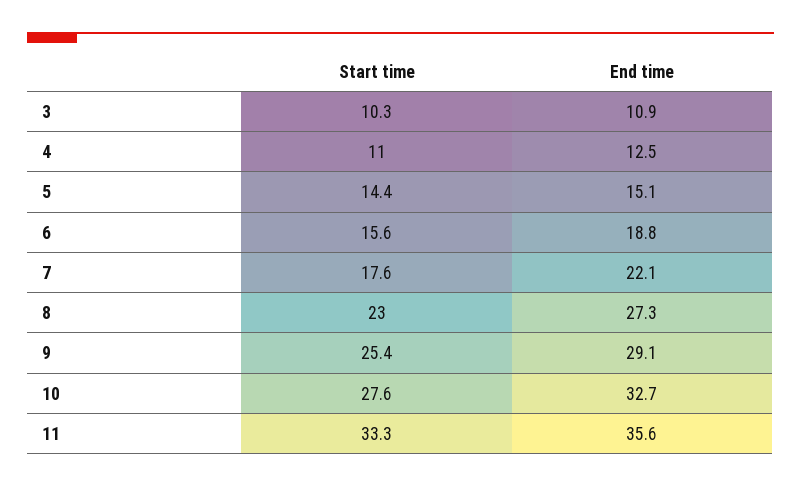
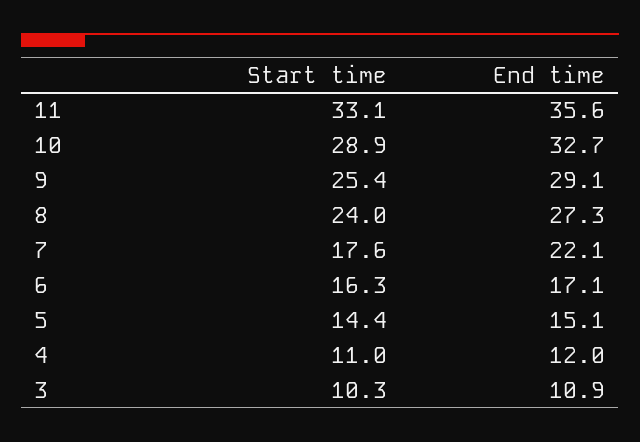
  {
    "Start time": {
      "3": 10.3,
      "4": 11,
      "5": 14.4,
-     "6": 15.6,
+     "6": 16.3,
      "7": 17.6,
-     "8": 23,
+     "8": 24,
      "9": 25.4,
-     "10": 27.6,
+     "10": 28.9,
-     "11": 33.3
+     "11": 33.1
    },
    "End time": {
      "3": 10.9,
-     "4": 12.5,
+     "4": 12,
      "5": 15.1,
-     "6": 18.8,
+     "6": 17.1,
      "7": 22.1,
      "8": 27.3,
      "9": 29.1,
      "10": 32.7,
      "11": 35.6
    }
  }

